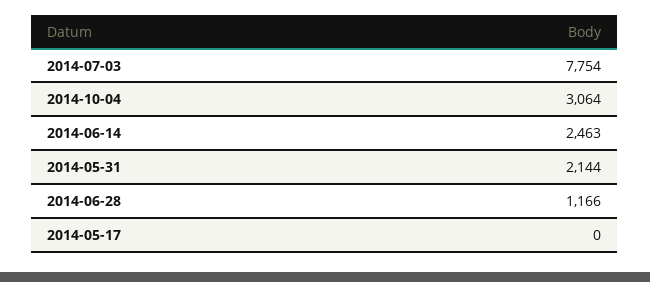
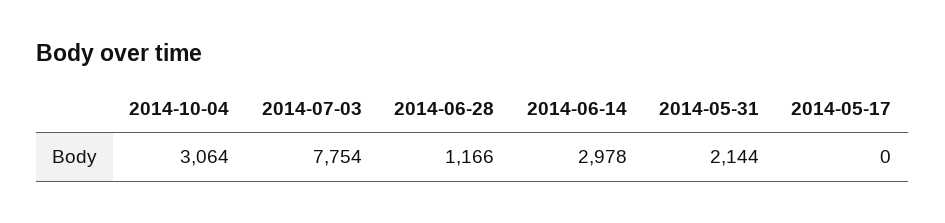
  {
    "2014-07-03": 7754,
    "2014-10-04": 3064,
-   "2014-06-14": 2463,
+   "2014-06-14": 2978,
    "2014-05-31": 2144,
    "2014-06-28": 1166,
    "2014-05-17": 0
  }

